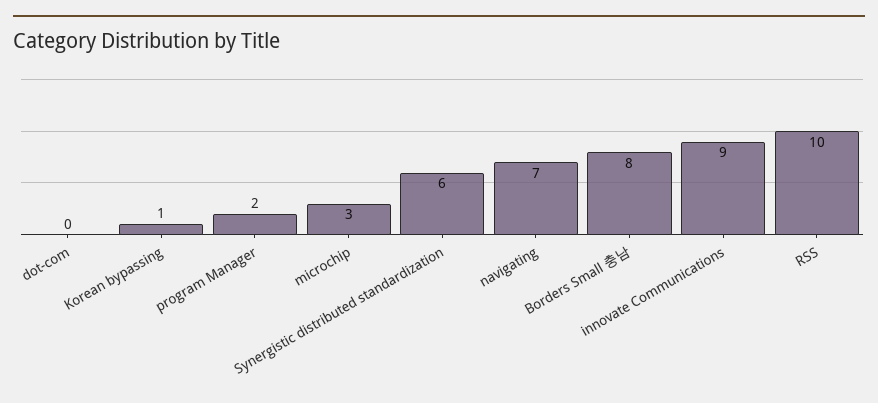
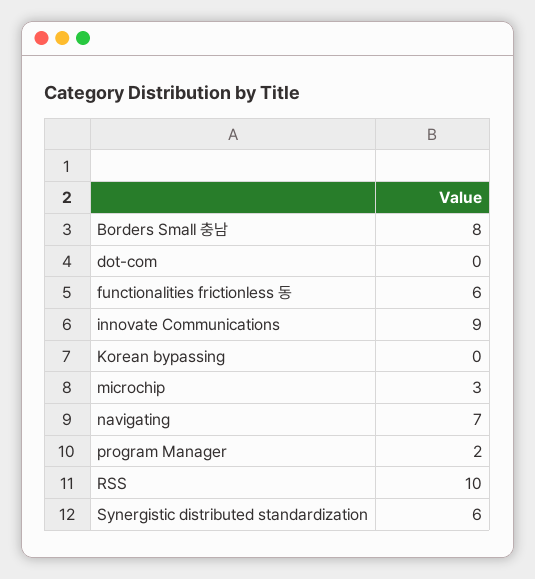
  {
    "dot-com": 0,
-   "Korean bypassing": 1,
+   "Korean bypassing": 0,
    "program Manager": 2,
    "microchip": 3,
    "Synergistic distributed standardization": 6,
    "navigating": 7,
    "Borders Small 충남": 8,
    "innovate Communications": 9,
-   "RSS": 10
+   "RSS": 10,
+   "functionalities frictionless 동": 6
  }

